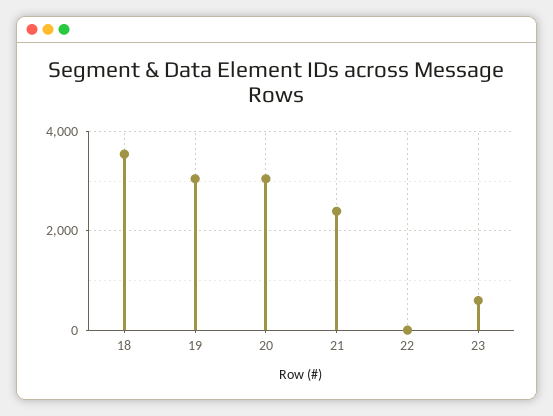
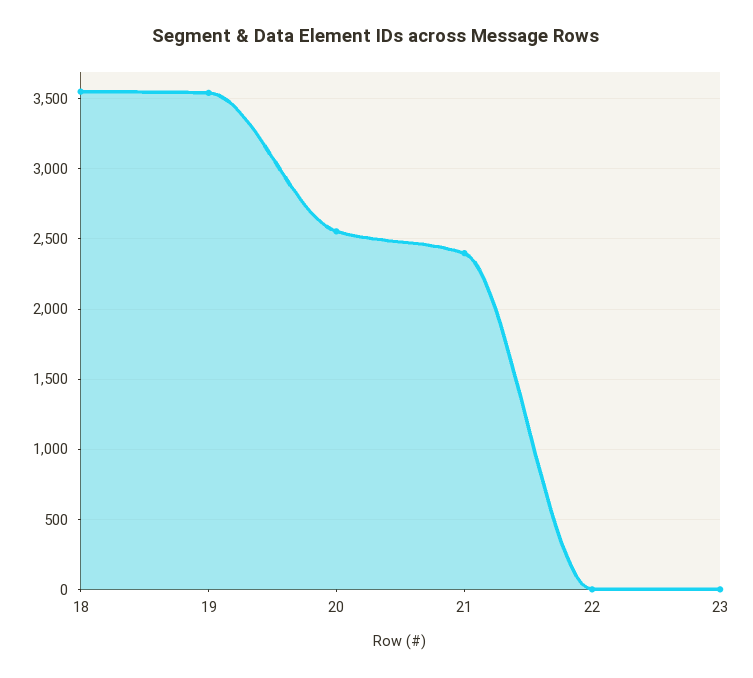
  {
    "18": 3550,
-   "19": 3000,
+   "19": 3550,
-   "20": 3000,
+   "20": 2550,
    "21": 2400,
    "22": 0,
-   "23": 600
+   "23": 0
  }

